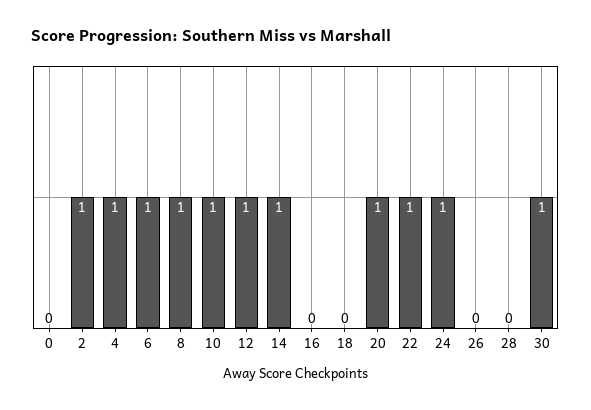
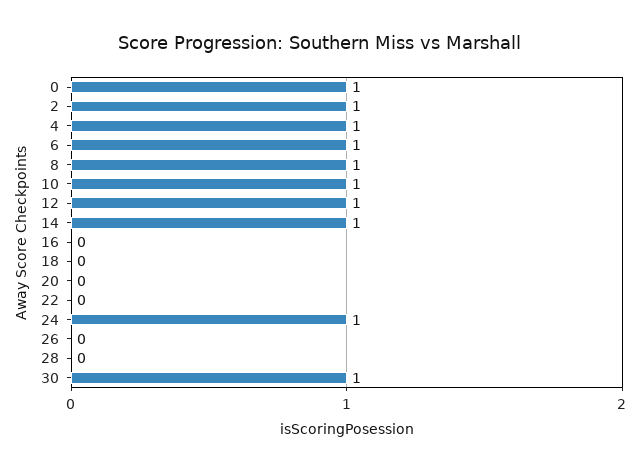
  {
-   "0": 0,
+   "0": 1,
    "2": 1,
    "4": 1,
    "6": 1,
    "8": 1,
    "10": 1,
    "12": 1,
    "14": 1,
    "16": 0,
    "18": 0,
-   "20": 1,
+   "20": 0,
-   "22": 1,
+   "22": 0,
    "24": 1,
    "26": 0,
    "28": 0,
    "30": 1
  }

